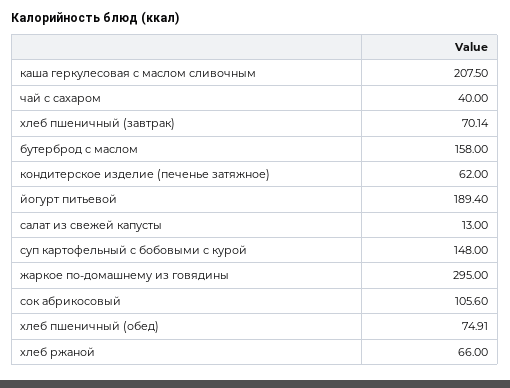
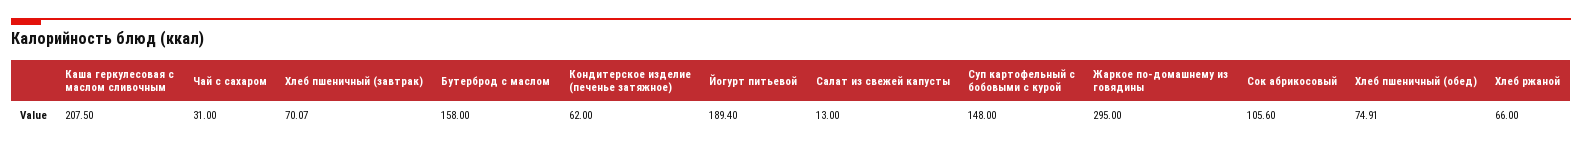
  {
    "каша геркулесовая с маслом сливочным": 207.5,
-   "чай с сахаром": 40,
+   "чай с сахаром": 31,
-   "хлеб пшеничный (завтрак)": 70.14,
+   "хлеб пшеничный (завтрак)": 70.07,
    "бутерброд с маслом": 158,
    "кондитерское изделие (печенье затяжное)": 62,
    "йогурт питьевой": 189.4,
    "салат из свежей капусты": 13,
    "суп картофельный с бобовыми с курой": 148,
    "жаркое по-домашнему из говядины": 295,
    "сок абрикосовый": 105.6,
    "хлеб пшеничный (обед)": 74.91,
    "хлеб ржаной": 66
  }

